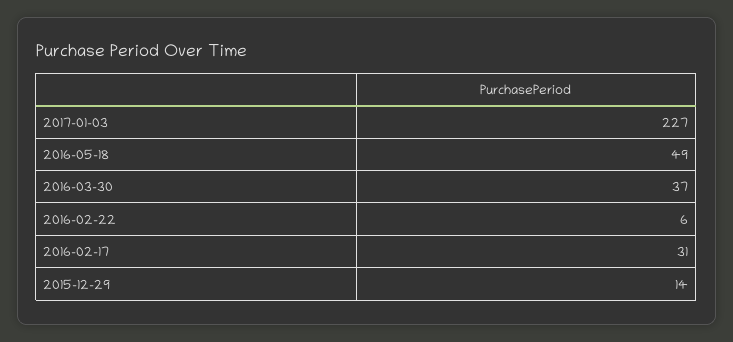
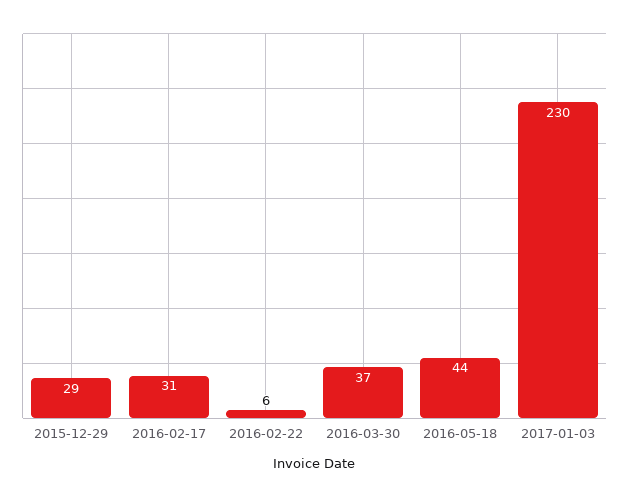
  {
-   "2017-01-03": 227,
+   "2017-01-03": 230,
-   "2016-05-18": 49,
+   "2016-05-18": 44,
    "2016-03-30": 37,
    "2016-02-22": 6,
    "2016-02-17": 31,
-   "2015-12-29": 14
+   "2015-12-29": 29
  }

